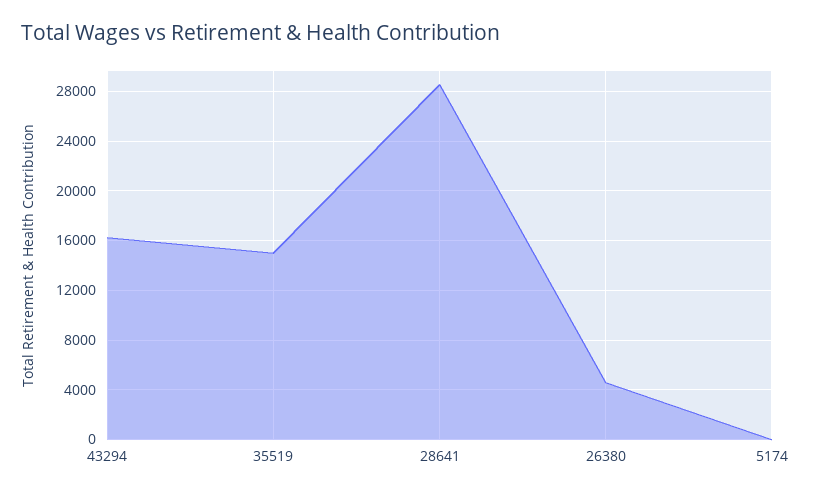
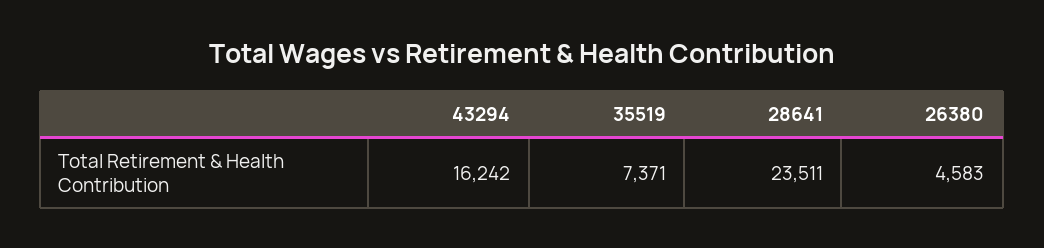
  {
    "43294": 16242,
-   "35519": 15000,
+   "35519": 7371,
-   "28641": 28500,
+   "28641": 23511,
-   "26380": 4583,
+   "26380": 4583
-   "5174": 0
  }

